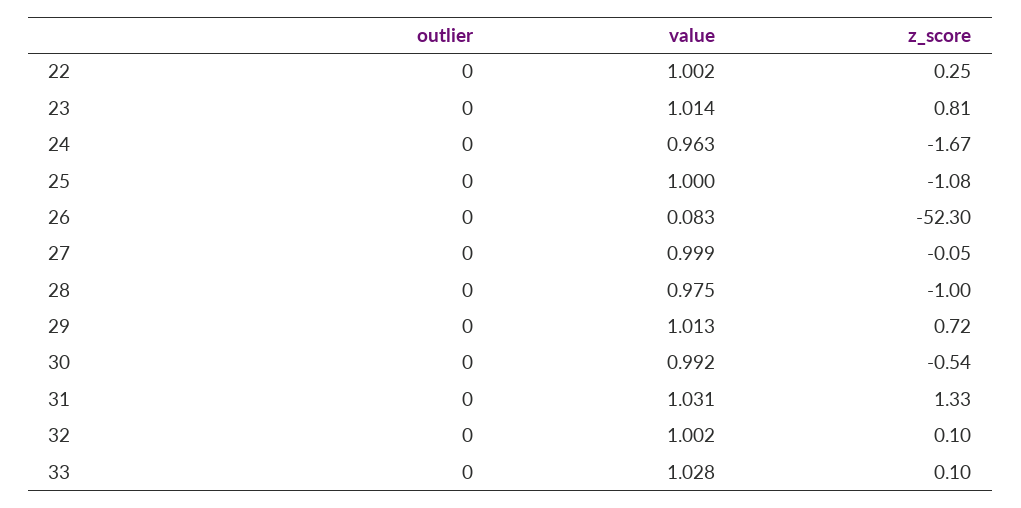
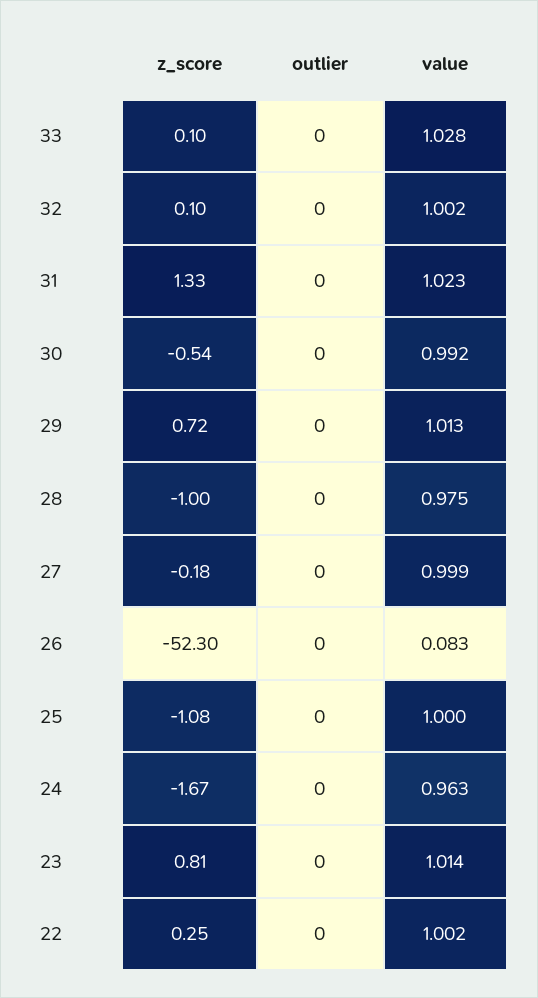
  {
    "outlier": {
      "22": 0,
      "23": 0,
      "24": 0,
      "25": 0,
      "26": 0,
      "27": 0,
      "28": 0,
      "29": 0,
      "30": 0,
      "31": 0,
      "32": 0,
      "33": 0
    },
    "value": {
      "22": 1.002,
      "23": 1.014,
      "24": 0.963,
      "25": 1,
      "26": 0.083,
      "27": 0.999,
      "28": 0.975,
      "29": 1.013,
      "30": 0.992,
-     "31": 1.031,
+     "31": 1.023,
      "32": 1.002,
      "33": 1.028
    },
    "z_score": {
      "22": 0.25,
      "23": 0.81,
      "24": -1.67,
      "25": -1.08,
      "26": -52.3,
-     "27": -0.05,
+     "27": -0.18,
      "28": -1,
      "29": 0.72,
      "30": -0.54,
      "31": 1.33,
      "32": 0.1,
      "33": 0.1
    }
  }

